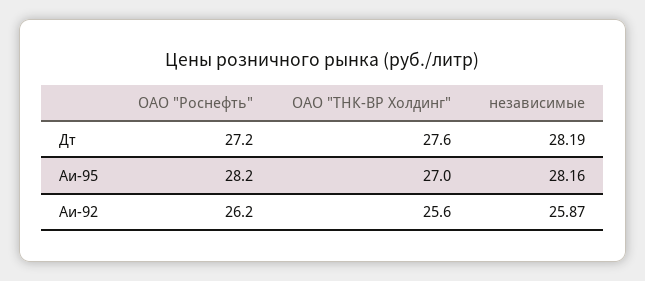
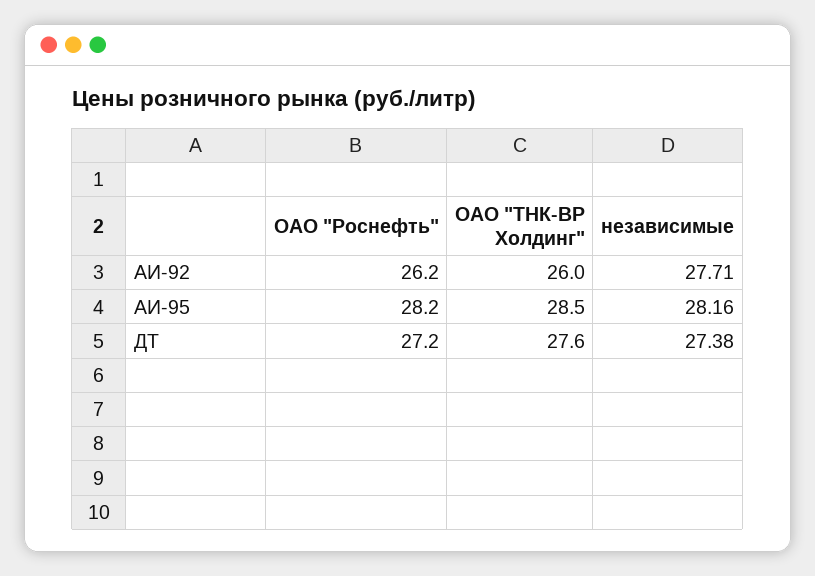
  {
    "ОАО \"Роснефть\"": {
      "Дт": 27.2,
      "Аи-95": 28.2,
      "Аи-92": 26.2
    },
    "ОАО \"ТНК-ВР Холдинг\"": {
      "Дт": 27.6,
-     "Аи-95": 27,
+     "Аи-95": 28.5,
-     "Аи-92": 25.6
+     "Аи-92": 26
    },
    "независимые": {
-     "Дт": 28.19,
+     "Дт": 27.38,
      "Аи-95": 28.16,
-     "Аи-92": 25.87
+     "Аи-92": 27.71
    }
  }

